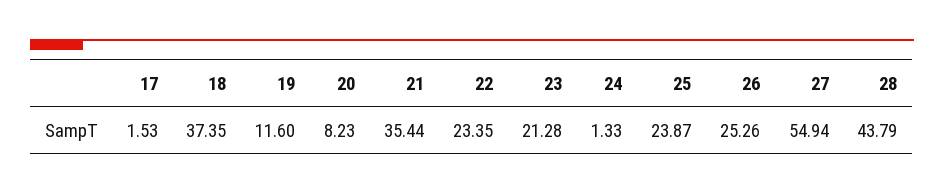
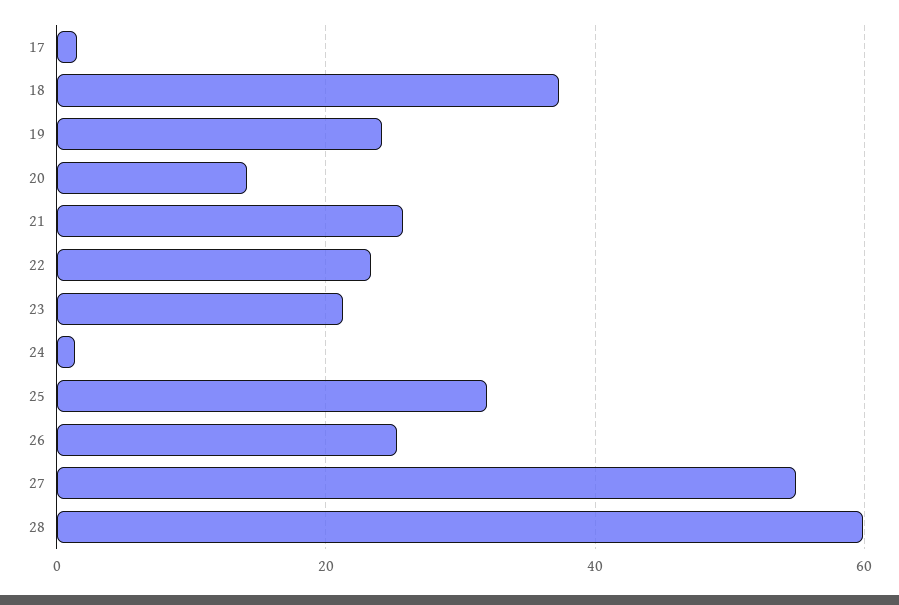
  {
    "17": 1.53,
    "18": 37.35,
-   "19": 11.6,
+   "19": 24,
-   "20": 8.23,
+   "20": 14,
-   "21": 35.44,
+   "21": 26,
    "22": 23.35,
    "23": 21.28,
    "24": 1.33,
-   "25": 23.87,
+   "25": 32,
    "26": 25.26,
    "27": 54.94,
-   "28": 43.79
+   "28": 60
  }

